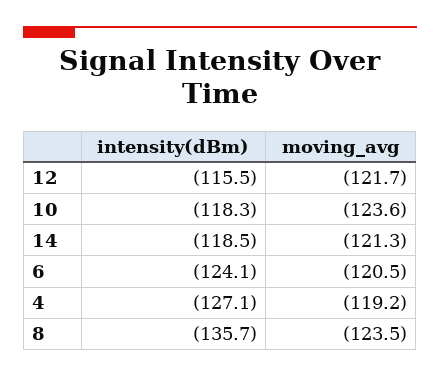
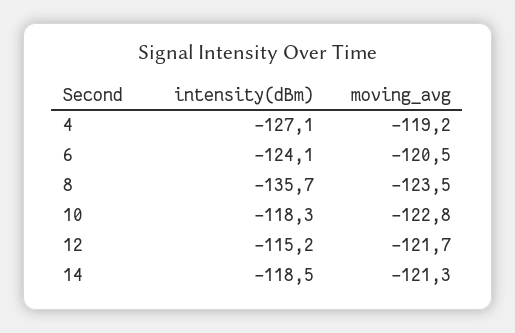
  {
    "intensity(dBm)": {
-     "12": -115.5,
+     "12": -115.2,
      "10": -118.3,
      "14": -118.5,
      "6": -124.1,
      "4": -127.1,
      "8": -135.7
    },
    "moving_avg": {
      "12": -121.7,
-     "10": -123.6,
+     "10": -122.8,
      "14": -121.3,
      "6": -120.5,
      "4": -119.2,
      "8": -123.5
    }
  }

